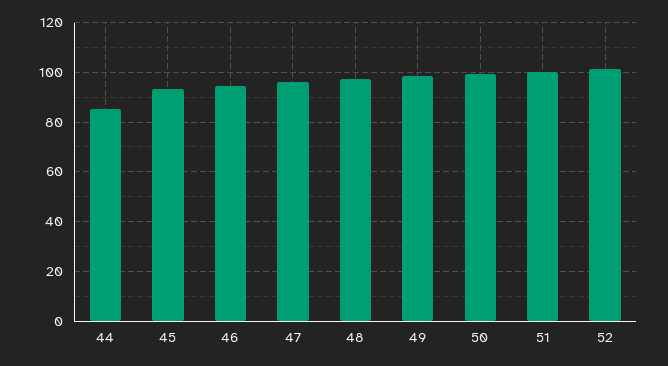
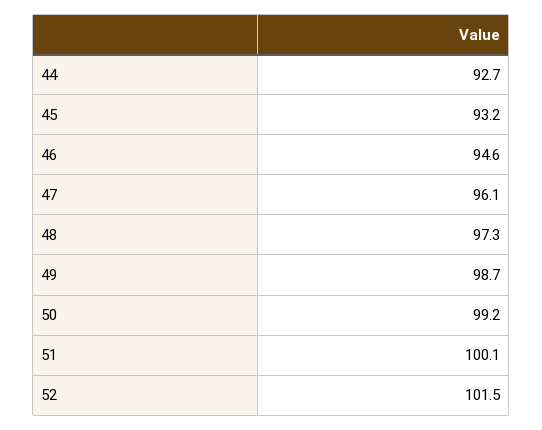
  {
-   "44": 85,
+   "44": 92.7,
    "45": 93.2,
    "46": 94.6,
    "47": 96.1,
    "48": 97.3,
    "49": 98.7,
    "50": 99.2,
    "51": 100.1,
    "52": 101.5
  }

